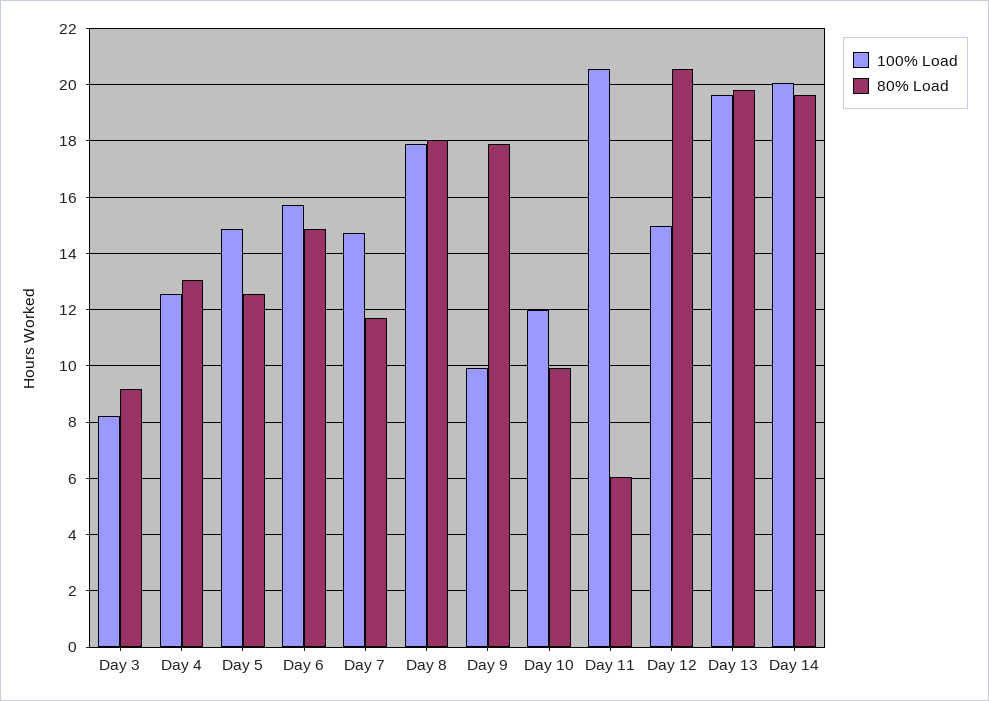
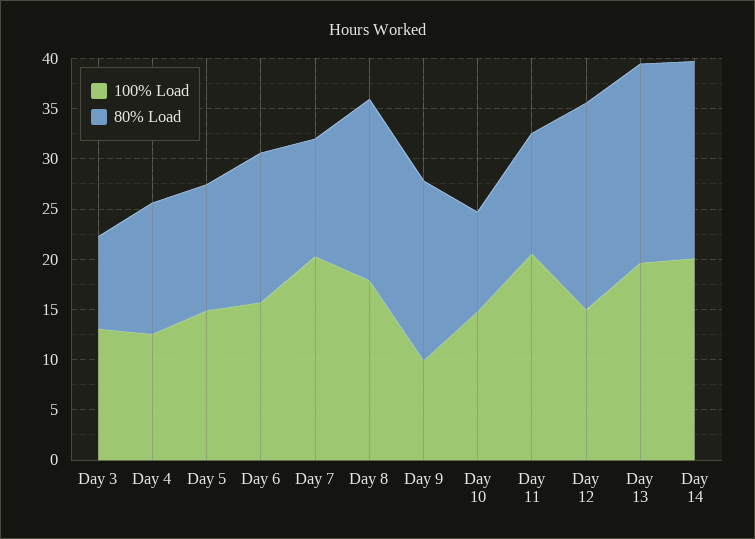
  {
    "100% Load": {
-     "Day 3": 8.25,
+     "Day 3": 13,
      "Day 4": 12.5,
      "Day 5": 14.75,
      "Day 6": 15.75,
-     "Day 7": 14.75,
+     "Day 7": 20,
      "Day 8": 18,
      "Day 9": 10,
-     "Day 10": 12,
+     "Day 10": 15,
      "Day 11": 20.5,
      "Day 12": 15,
      "Day 13": 19.75,
      "Day 14": 20
    },
    "80% Load": {
      "Day 3": 9.25,
      "Day 4": 13,
      "Day 5": 12.5,
      "Day 6": 14.75,
      "Day 7": 11.75,
      "Day 8": 18,
      "Day 9": 18,
      "Day 10": 10,
-     "Day 11": 6,
+     "Day 11": 12,
      "Day 12": 20.5,
      "Day 13": 19.75,
      "Day 14": 19.75
    }
  }

